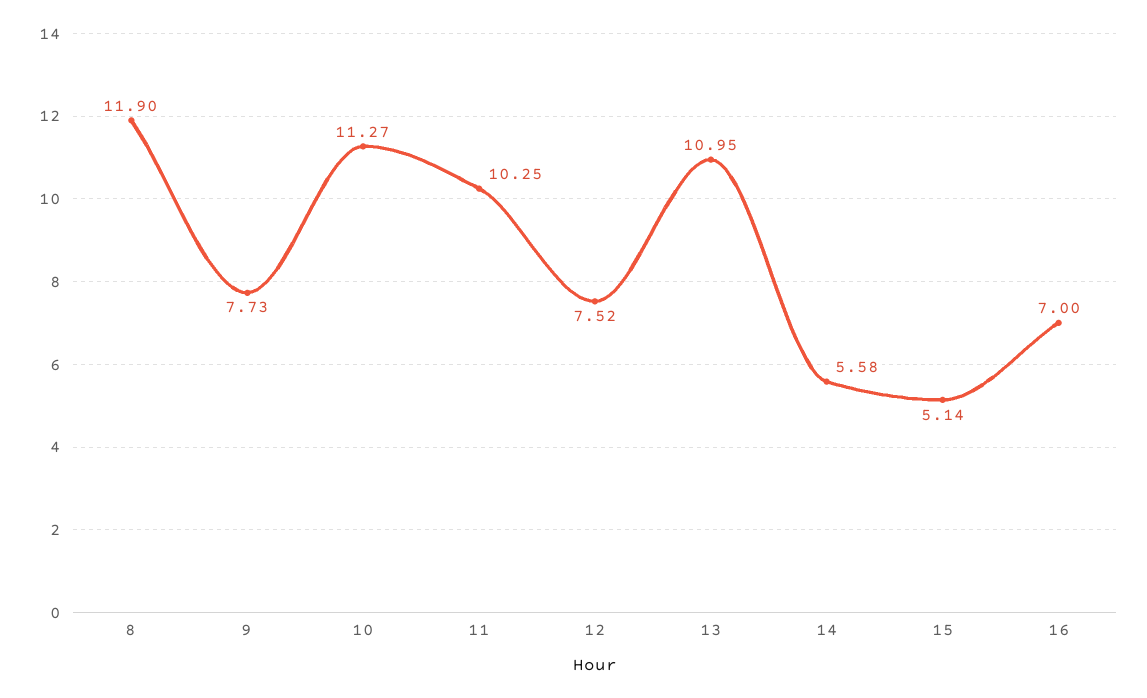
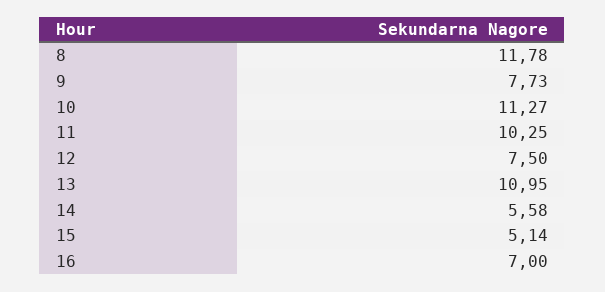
  {
-   "8": 11.9,
+   "8": 11.78,
    "9": 7.73,
    "10": 11.27,
    "11": 10.25,
-   "12": 7.52,
+   "12": 7.5,
    "13": 10.95,
    "14": 5.58,
    "15": 5.14,
    "16": 7
  }

